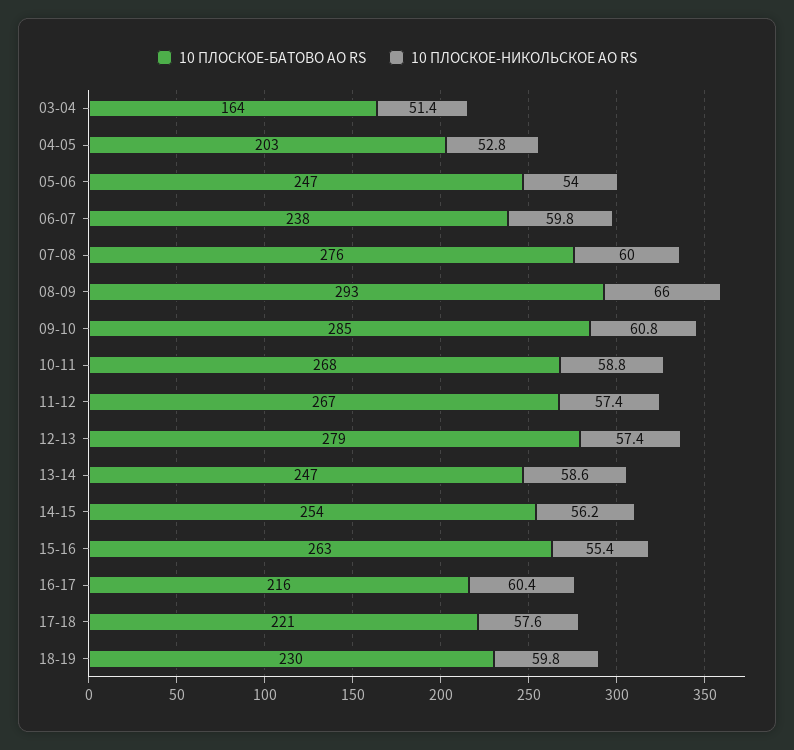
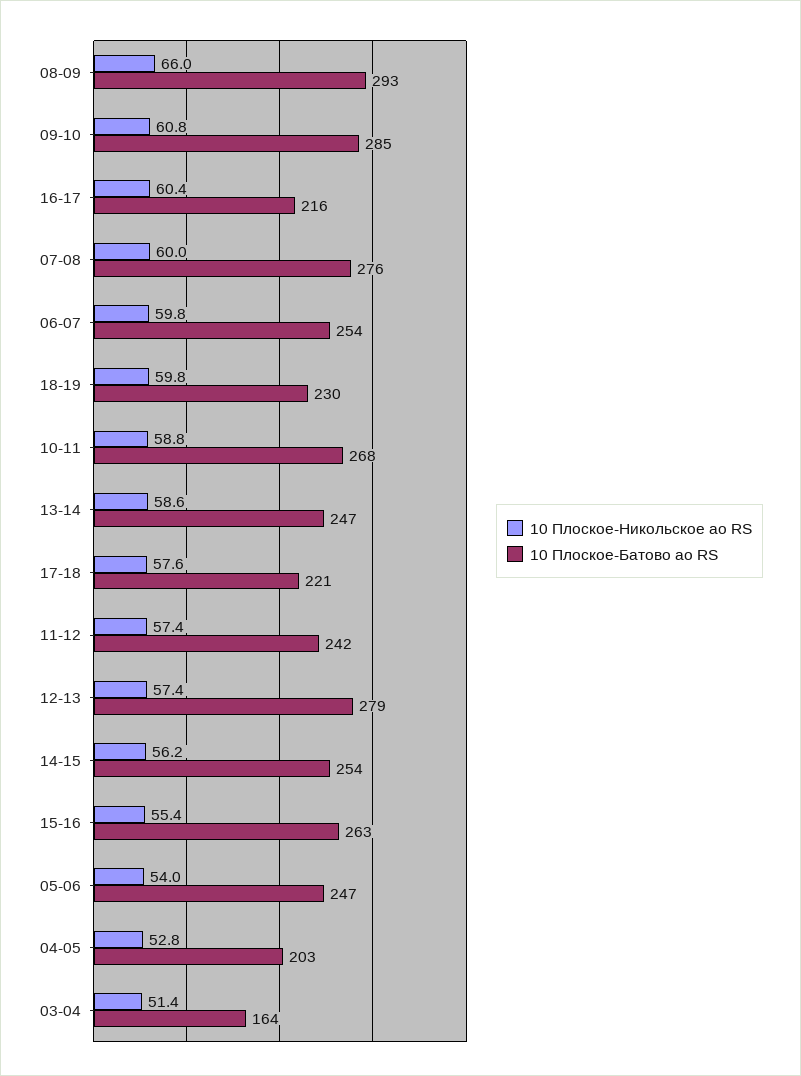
  {
    "10 ПЛОСКОЕ-БАТОВО АО RS": {
      "03-04": 164,
      "04-05": 203,
      "05-06": 247,
-     "06-07": 238,
+     "06-07": 254,
      "07-08": 276,
      "08-09": 293,
      "09-10": 285,
      "10-11": 268,
-     "11-12": 267,
+     "11-12": 242,
      "12-13": 279,
      "13-14": 247,
      "14-15": 254,
      "15-16": 263,
      "16-17": 216,
      "17-18": 221,
      "18-19": 230
    },
    "10 ПЛОСКОЕ-НИКОЛЬСКОЕ АО RS": {
      "03-04": 51.4,
      "04-05": 52.8,
      "05-06": 54,
      "06-07": 59.8,
      "07-08": 60,
      "08-09": 66,
      "09-10": 60.8,
      "10-11": 58.8,
      "11-12": 57.4,
      "12-13": 57.4,
      "13-14": 58.6,
      "14-15": 56.2,
      "15-16": 55.4,
      "16-17": 60.4,
      "17-18": 57.6,
      "18-19": 59.8
    }
  }

